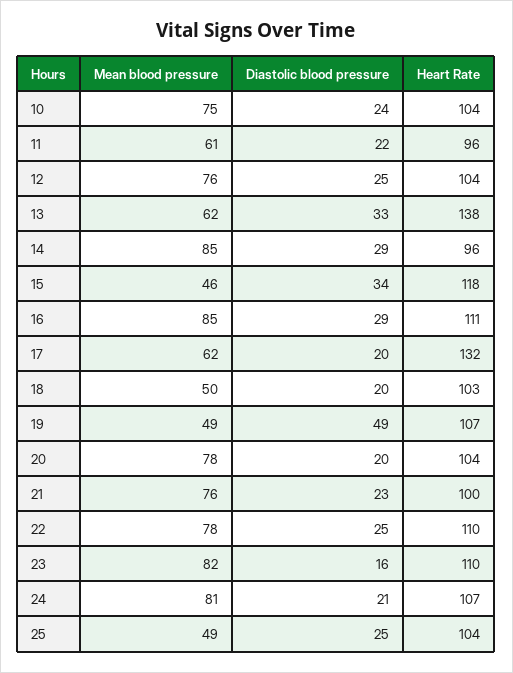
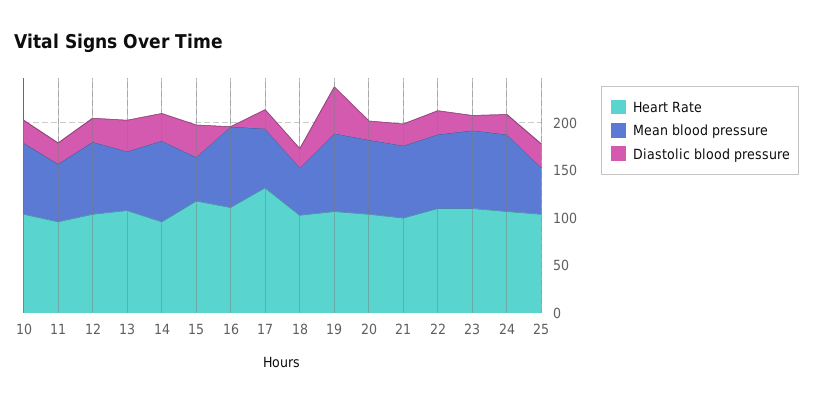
  {
    "Mean blood pressure": {
      "10": 75,
      "11": 61,
      "12": 76,
      "13": 62,
      "14": 85,
      "15": 46,
      "16": 85,
      "17": 62,
      "18": 50,
-     "19": 49,
+     "19": 80,
      "20": 78,
      "21": 76,
      "22": 78,
      "23": 82,
      "24": 81,
      "25": 49
    },
    "Diastolic blood pressure": {
      "10": 24,
      "11": 22,
      "12": 25,
      "13": 33,
      "14": 29,
      "15": 34,
-     "16": 29,
+     "16": 0,
      "17": 20,
      "18": 20,
      "19": 49,
      "20": 20,
      "21": 23,
      "22": 25,
      "23": 16,
      "24": 21,
      "25": 25
    },
    "Heart Rate": {
      "10": 104,
      "11": 96,
      "12": 104,
-     "13": 138,
+     "13": 110,
      "14": 96,
      "15": 118,
      "16": 111,
      "17": 132,
      "18": 103,
      "19": 107,
      "20": 104,
      "21": 100,
      "22": 110,
      "23": 110,
      "24": 107,
      "25": 104
    }
  }

